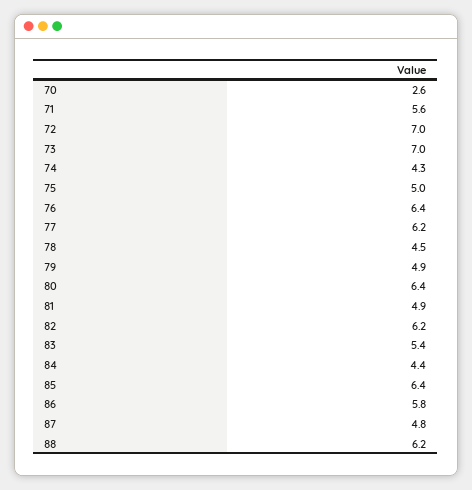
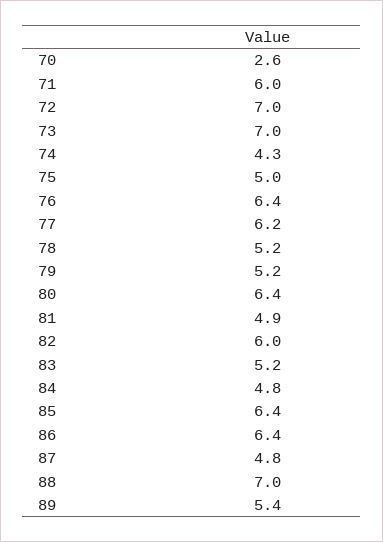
  {
    "70": 2.6,
-   "71": 5.6,
+   "71": 6,
    "72": 7,
    "73": 7,
    "74": 4.3,
    "75": 5,
    "76": 6.4,
    "77": 6.2,
-   "78": 4.5,
+   "78": 5.2,
-   "79": 4.9,
+   "79": 5.2,
    "80": 6.4,
    "81": 4.9,
-   "82": 6.2,
+   "82": 6,
-   "83": 5.4,
+   "83": 5.2,
-   "84": 4.4,
+   "84": 4.8,
    "85": 6.4,
-   "86": 5.8,
+   "86": 6.4,
    "87": 4.8,
-   "88": 6.2
+   "88": 7,
+   "89": 5.4
  }

